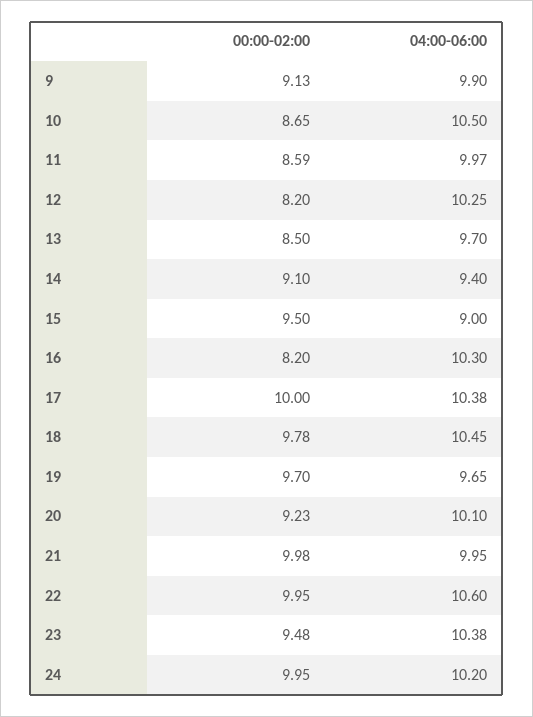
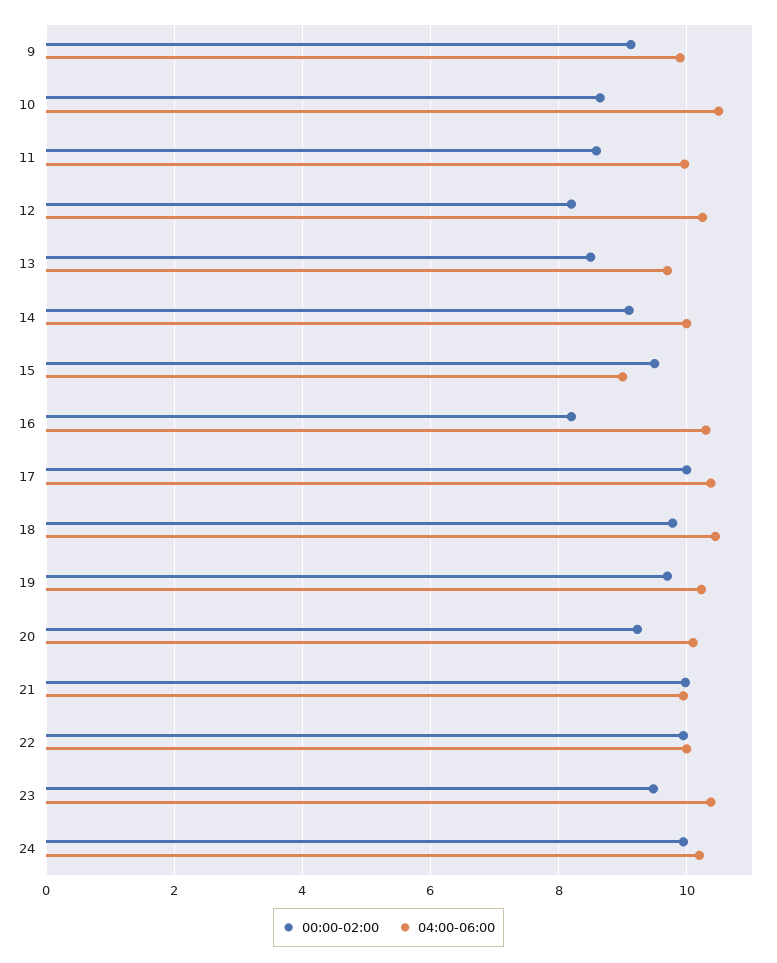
  {
    "00:00-02:00": {
      "9": 9.13,
      "10": 8.65,
      "11": 8.59,
      "12": 8.2,
      "13": 8.5,
      "14": 9.1,
      "15": 9.5,
      "16": 8.2,
      "17": 10,
      "18": 9.78,
      "19": 9.7,
      "20": 9.23,
      "21": 9.98,
      "22": 9.95,
      "23": 9.48,
      "24": 9.95
    },
    "04:00-06:00": {
      "9": 9.9,
      "10": 10.5,
      "11": 9.97,
      "12": 10.25,
      "13": 9.7,
-     "14": 9.4,
+     "14": 10,
      "15": 9,
      "16": 10.3,
      "17": 10.38,
      "18": 10.45,
-     "19": 9.65,
+     "19": 10.2,
      "20": 10.1,
      "21": 9.95,
-     "22": 10.6,
+     "22": 10,
      "23": 10.38,
      "24": 10.2
    }
  }

